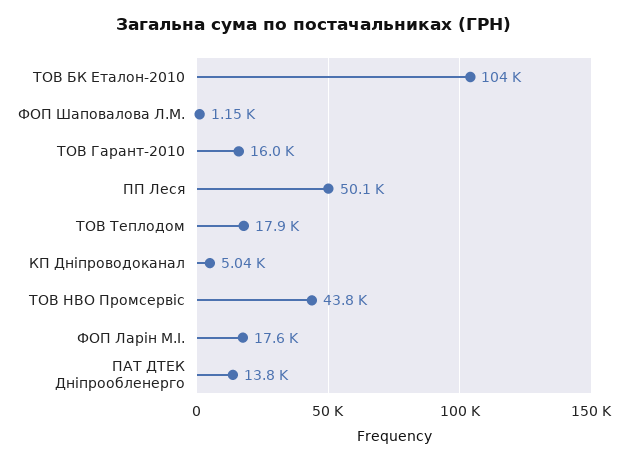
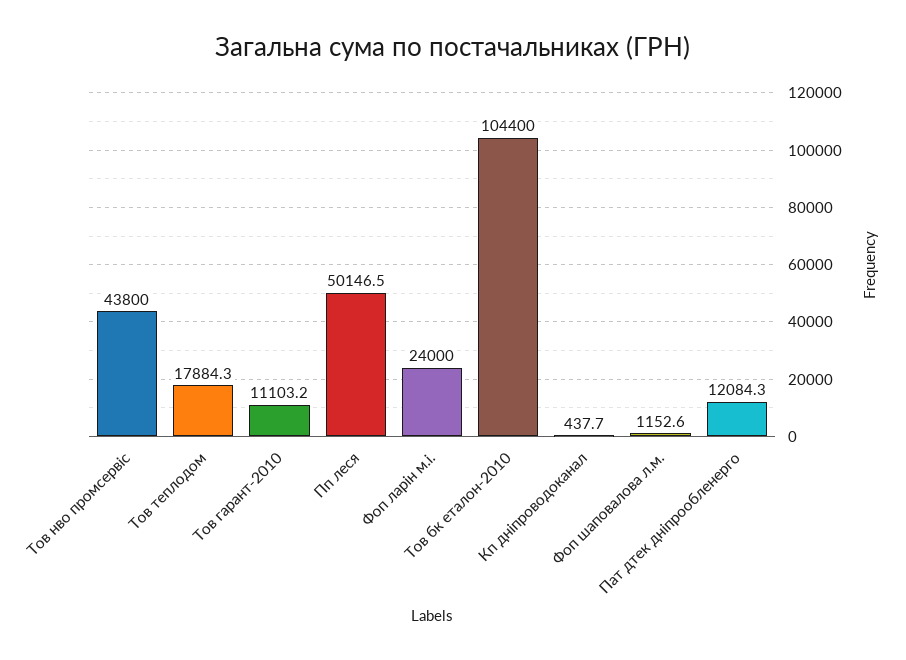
  {
    "ТОВ БК Еталон-2010": 104400,
    "ФОП Шаповалова Л.М.": 1152.6,
-   "ТОВ Гарант-2010": 16000,
+   "ТОВ Гарант-2010": 11103.2,
    "ПП Леся": 50146.5,
    "ТОВ Теплодом": 17884.3,
-   "КП Дніпроводоканал": 5040,
+   "КП Дніпроводоканал": 437.7,
    "ТОВ НВО Промсервіс": 43800,
-   "ФОП Ларін М.І.": 17600,
+   "ФОП Ларін М.І.": 24000,
-   "ПАТ ДТЕК Дніпрообленерго": 13800
+   "ПАТ ДТЕК Дніпрообленерго": 12084.3
  }

